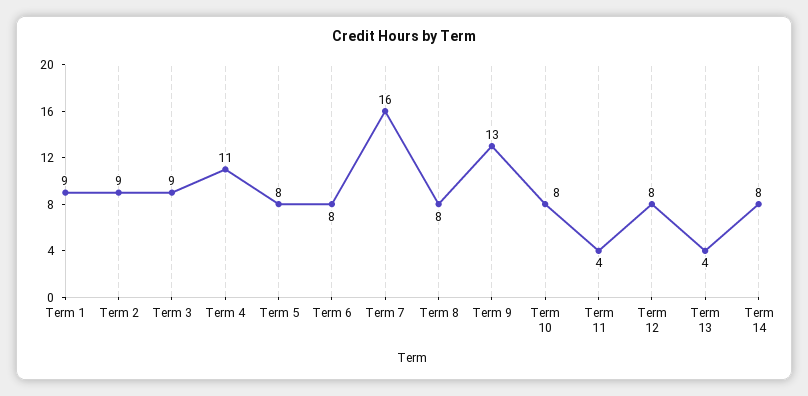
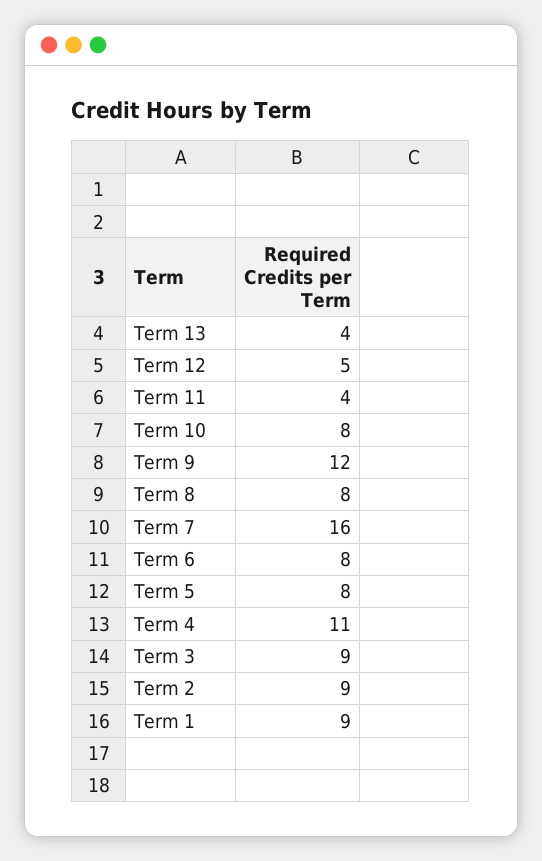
  {
    "Term 1": 9,
    "Term 2": 9,
    "Term 3": 9,
    "Term 4": 11,
    "Term 5": 8,
    "Term 6": 8,
    "Term 7": 16,
    "Term 8": 8,
-   "Term 9": 13,
+   "Term 9": 12,
    "Term 10": 8,
    "Term 11": 4,
-   "Term 12": 8,
+   "Term 12": 5,
-   "Term 13": 4,
+   "Term 13": 4
-   "Term 14": 8
  }

